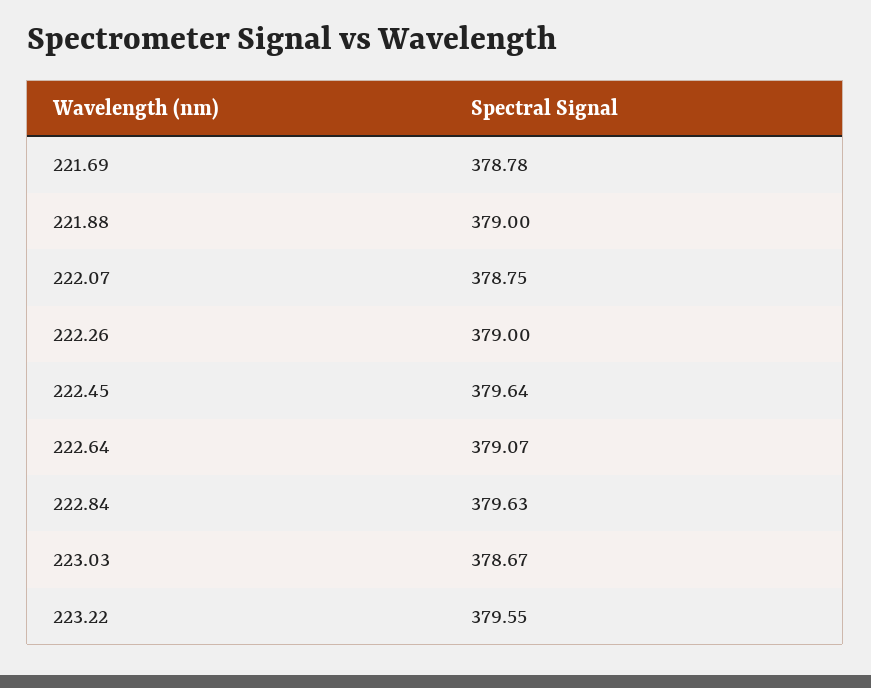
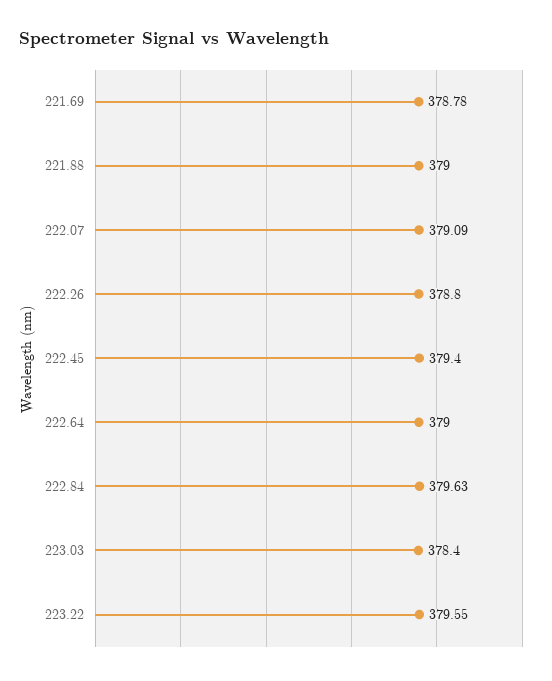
  {
    "221.69": 378.78,
    "221.88": 379,
-   "222.07": 378.75,
+   "222.07": 379.09,
-   "222.26": 379,
+   "222.26": 378.8,
-   "222.45": 379.64,
+   "222.45": 379.4,
-   "222.64": 379.07,
+   "222.64": 379,
    "222.84": 379.63,
-   "223.03": 378.67,
+   "223.03": 378.4,
    "223.22": 379.55
  }

